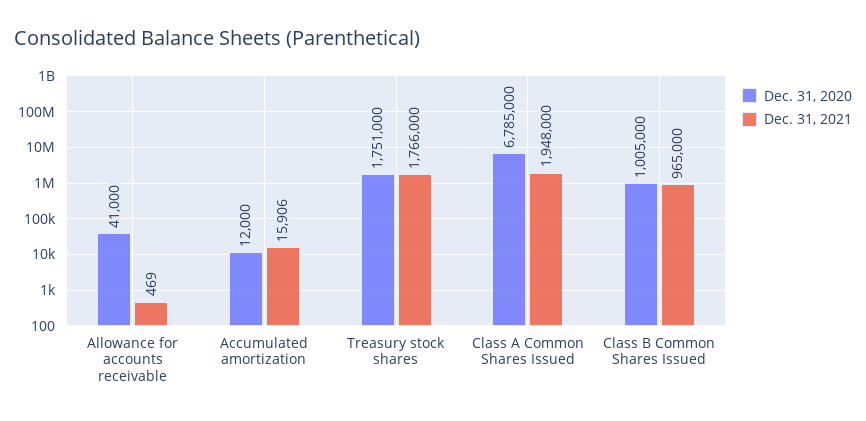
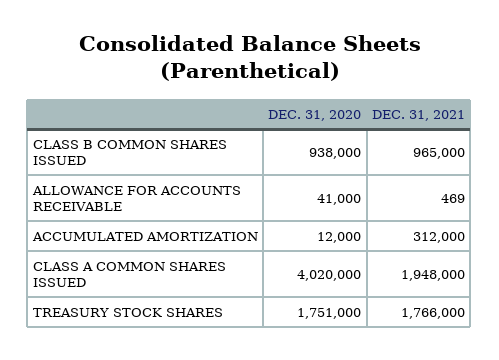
  {
    "Dec. 31, 2020": {
      "Allowance for accounts receivable": 41000,
      "Accumulated amortization": 12000,
      "Treasury stock shares": 1751000,
-     "Class A Common Shares Issued": 6785000,
+     "Class A Common Shares Issued": 4020000,
-     "Class B Common Shares Issued": 1005000
+     "Class B Common Shares Issued": 938000
    },
    "Dec. 31, 2021": {
      "Allowance for accounts receivable": 469,
-     "Accumulated amortization": 15906,
+     "Accumulated amortization": 312000,
      "Treasury stock shares": 1766000,
      "Class A Common Shares Issued": 1948000,
      "Class B Common Shares Issued": 965000
    }
  }

